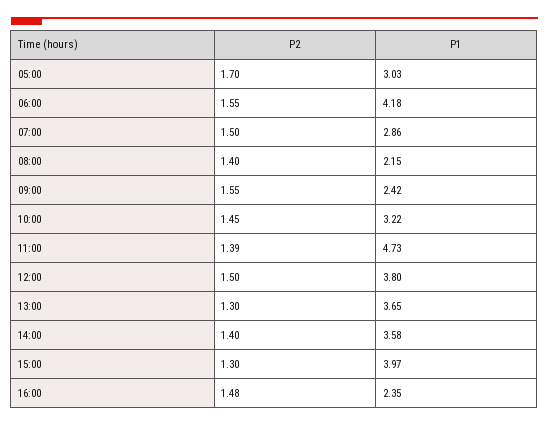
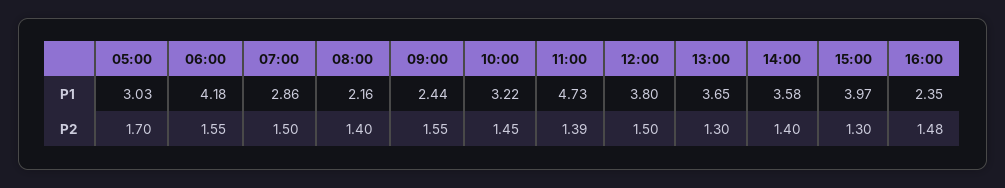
  {
    "P2": {
      "05:00": 1.7,
      "06:00": 1.55,
      "07:00": 1.5,
      "08:00": 1.4,
      "09:00": 1.55,
      "10:00": 1.45,
      "11:00": 1.39,
      "12:00": 1.5,
      "13:00": 1.3,
      "14:00": 1.4,
      "15:00": 1.3,
      "16:00": 1.48
    },
    "P1": {
      "05:00": 3.03,
      "06:00": 4.18,
      "07:00": 2.86,
-     "08:00": 2.15,
+     "08:00": 2.16,
-     "09:00": 2.42,
+     "09:00": 2.44,
      "10:00": 3.22,
      "11:00": 4.73,
      "12:00": 3.8,
      "13:00": 3.65,
      "14:00": 3.58,
      "15:00": 3.97,
      "16:00": 2.35
    }
  }

